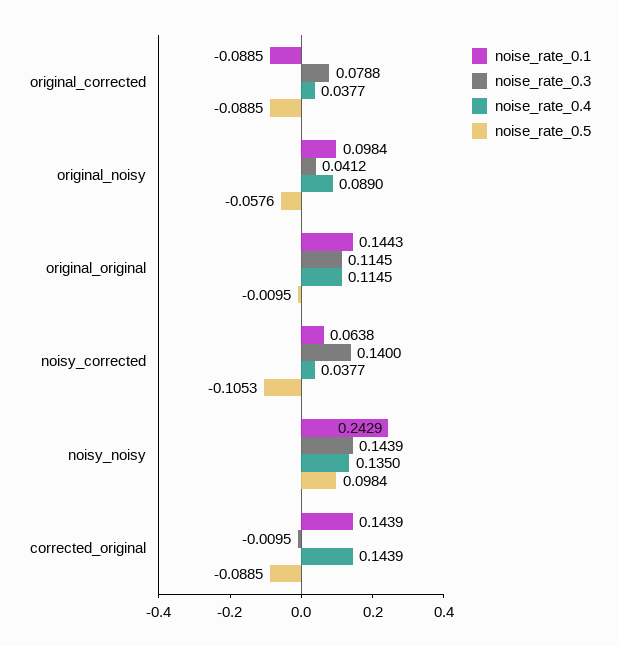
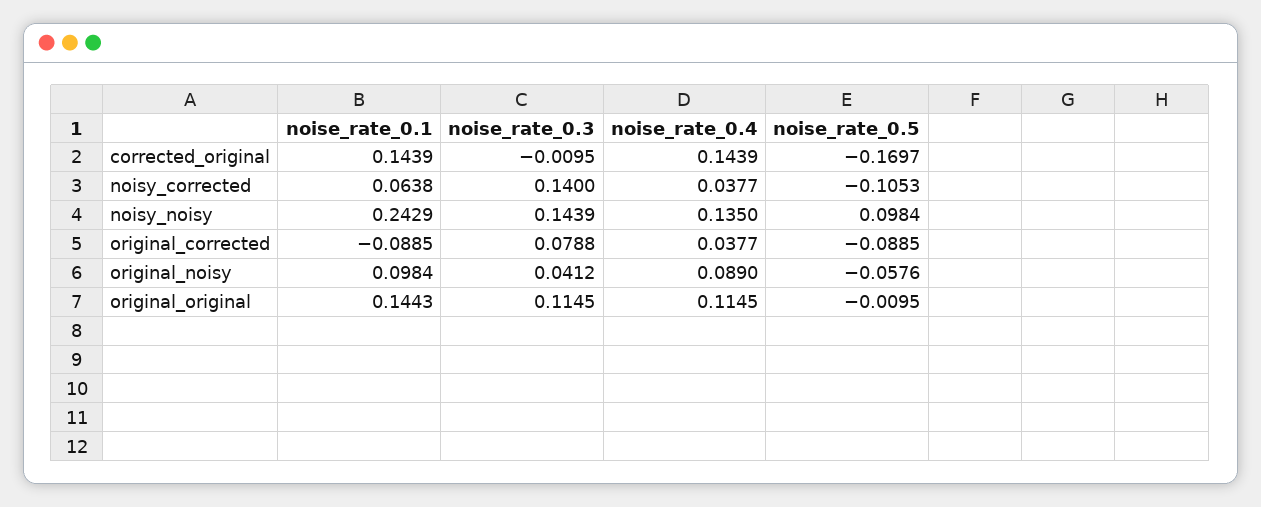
  {
    "noise_rate_0.1": {
      "original_corrected": -0.0885,
      "original_noisy": 0.0984,
      "original_original": 0.1443,
      "noisy_corrected": 0.0638,
      "noisy_noisy": 0.2429,
      "corrected_original": 0.1439
    },
    "noise_rate_0.3": {
      "original_corrected": 0.0788,
      "original_noisy": 0.0412,
      "original_original": 0.1145,
      "noisy_corrected": 0.14,
      "noisy_noisy": 0.1439,
      "corrected_original": -0.0095
    },
    "noise_rate_0.4": {
      "original_corrected": 0.0377,
      "original_noisy": 0.089,
      "original_original": 0.1145,
      "noisy_corrected": 0.0377,
      "noisy_noisy": 0.135,
      "corrected_original": 0.1439
    },
    "noise_rate_0.5": {
      "original_corrected": -0.0885,
      "original_noisy": -0.0576,
      "original_original": -0.0095,
      "noisy_corrected": -0.1053,
      "noisy_noisy": 0.0984,
-     "corrected_original": -0.0885
+     "corrected_original": -0.1697
    }
  }

